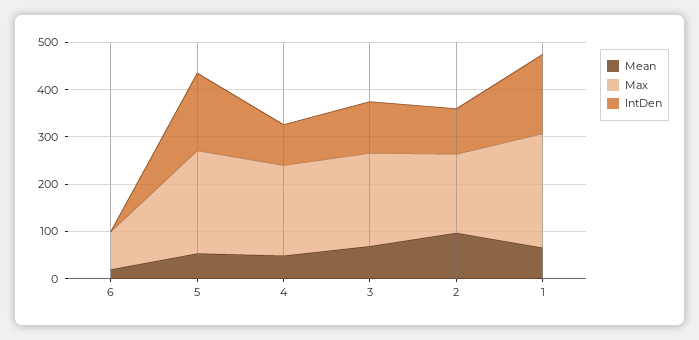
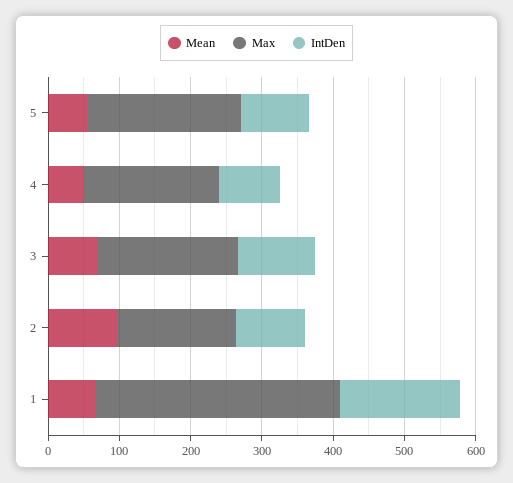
  {
    "Mean": {
-     "6": 20,
      "5": 60,
      "4": 40,
      "3": 60,
      "2": 100,
      "1": 60
    },
    "Max": {
-     "6": 80,
      "5": 220,
      "4": 200,
      "3": 200,
      "2": 160,
-     "1": 240
+     "1": 340
    },
    "IntDen": {
-     "6": 0,
-     "5": 160,
+     "5": 100,
      "4": 80,
      "3": 100,
      "2": 100,
      "1": 160
    }
  }

